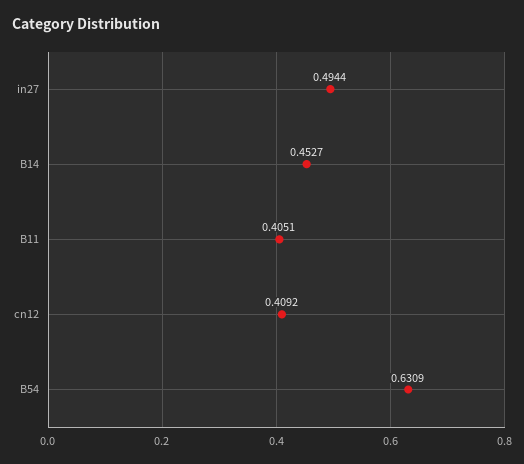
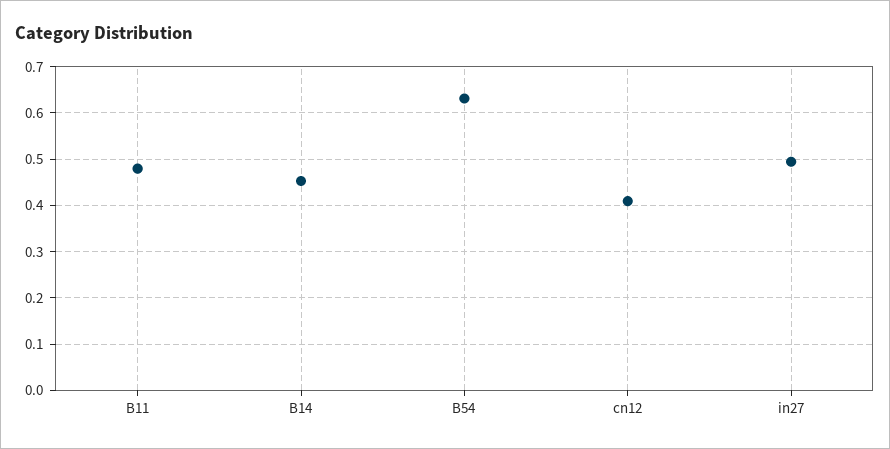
  {
    "in27": 0.4944,
    "B14": 0.4527,
-   "B11": 0.4051,
+   "B11": 0.48,
    "cn12": 0.4092,
    "B54": 0.6309
  }

